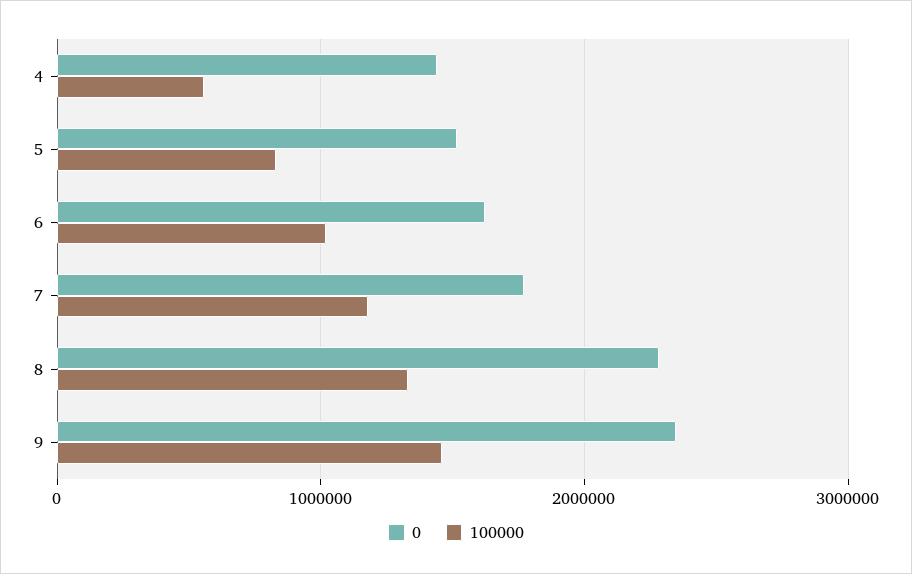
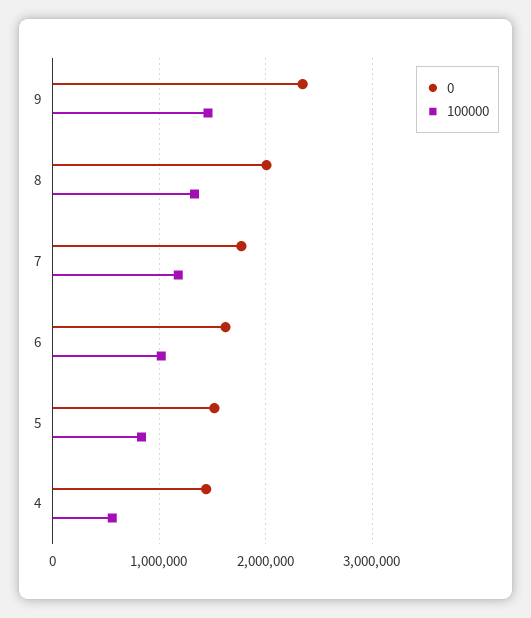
  {
    "0": {
      "4": 1400000,
      "5": 1500000,
      "6": 1600000,
      "7": 1800000,
-     "8": 2300000,
+     "8": 2000000,
      "9": 2300000
    },
    "100000": {
      "4": 600000,
      "5": 800000,
      "6": 1000000,
      "7": 1200000,
      "8": 1300000,
      "9": 1500000
    }
  }

